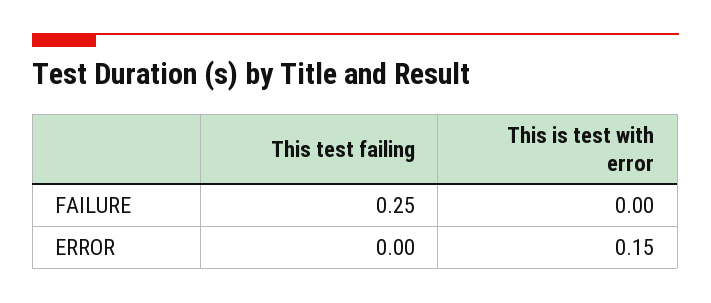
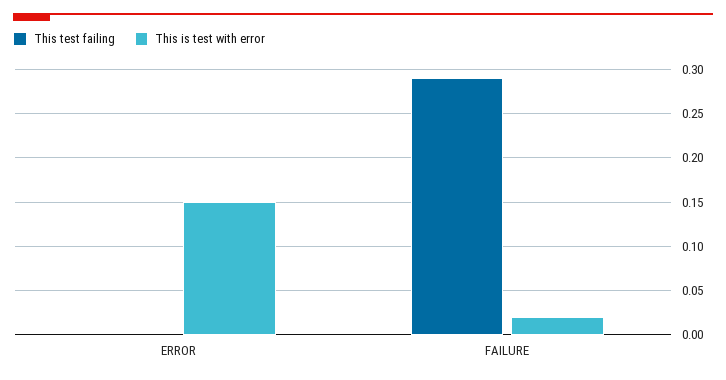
  {
    "This test failing": {
-     "FAILURE": 0.25,
+     "FAILURE": 0.29,
      "ERROR": 0
    },
    "This is test with error": {
-     "FAILURE": 0,
+     "FAILURE": 0.02,
      "ERROR": 0.15
    }
  }

